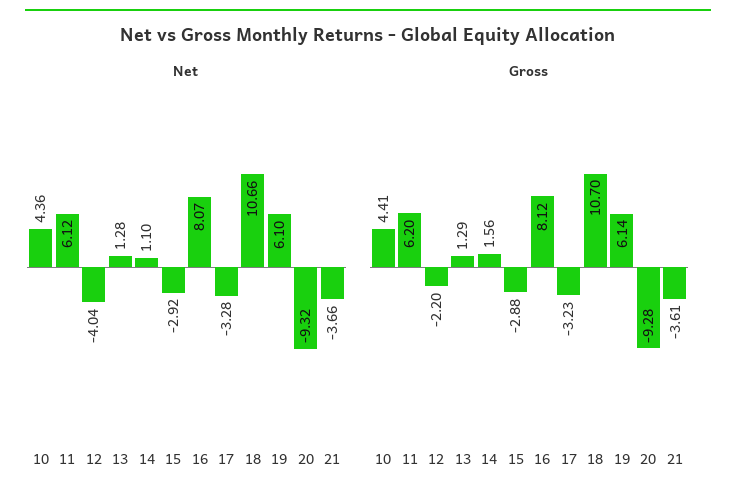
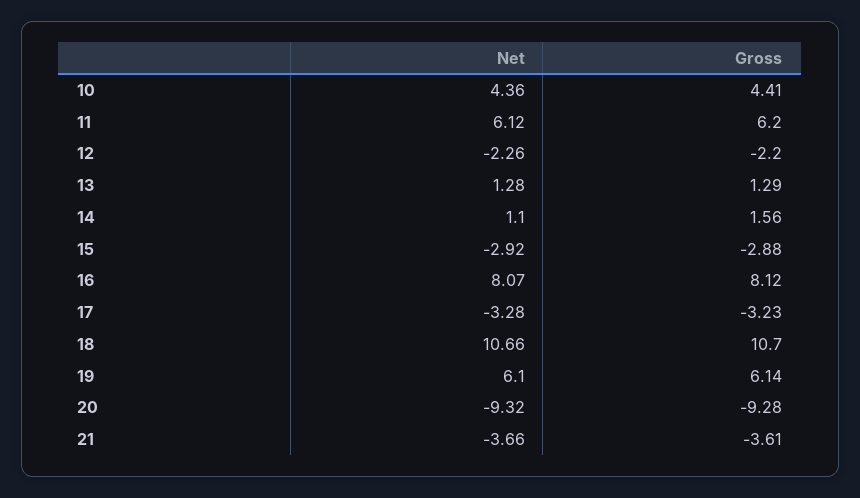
  {
    "Net": {
      "10": 4.36,
      "11": 6.12,
-     "12": -4.04,
+     "12": -2.26,
      "13": 1.28,
      "14": 1.1,
      "15": -2.92,
      "16": 8.07,
      "17": -3.28,
      "18": 10.66,
      "19": 6.1,
      "20": -9.32,
      "21": -3.66
    },
    "Gross": {
      "10": 4.41,
      "11": 6.2,
      "12": -2.2,
      "13": 1.29,
      "14": 1.56,
      "15": -2.88,
      "16": 8.12,
      "17": -3.23,
      "18": 10.7,
      "19": 6.14,
      "20": -9.28,
      "21": -3.61
    }
  }

